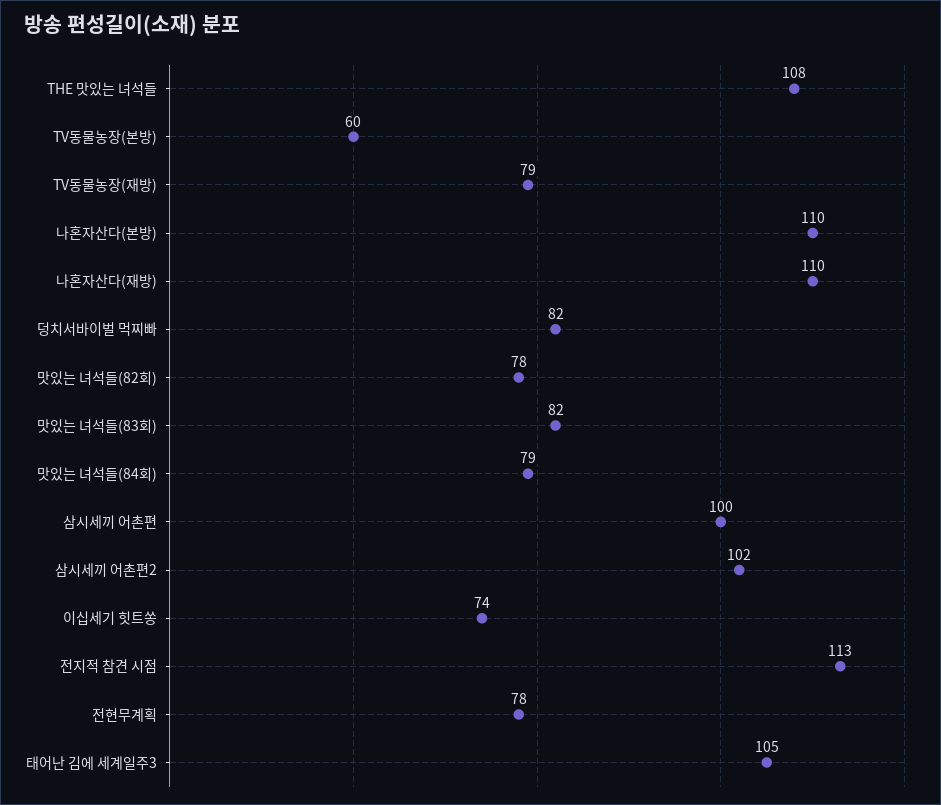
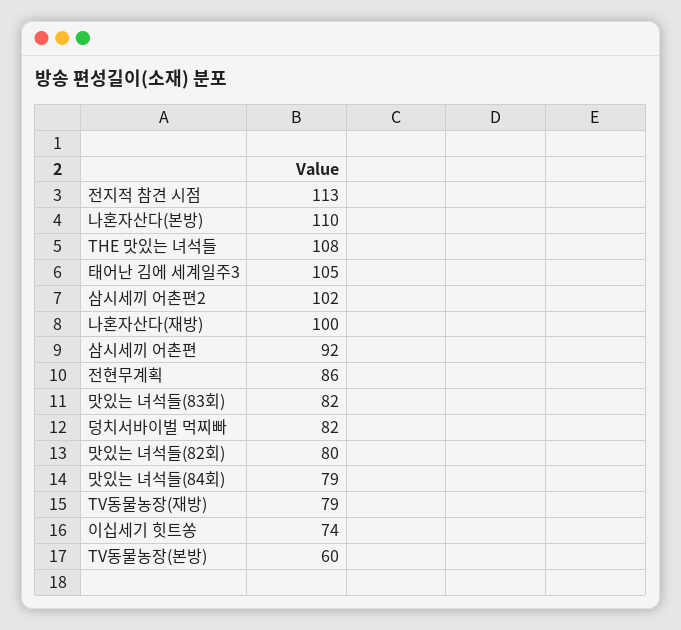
  {
    "THE 맛있는 녀석들": 108,
    "TV동물농장(본방)": 60,
    "TV동물농장(재방)": 79,
    "나혼자산다(본방)": 110,
-   "나혼자산다(재방)": 110,
+   "나혼자산다(재방)": 100,
    "덩치서바이벌 먹찌빠": 82,
-   "맛있는 녀석들(82회)": 78,
+   "맛있는 녀석들(82회)": 80,
    "맛있는 녀석들(83회)": 82,
    "맛있는 녀석들(84회)": 79,
-   "삼시세끼 어촌편": 100,
+   "삼시세끼 어촌편": 92,
    "삼시세끼 어촌편2": 102,
    "이십세기 힛트쏭": 74,
    "전지적 참견 시점": 113,
-   "전현무계획": 78,
+   "전현무계획": 86,
    "태어난 김에 세계일주3": 105
  }

